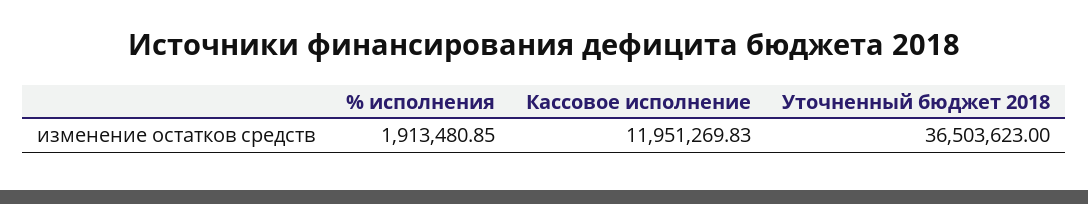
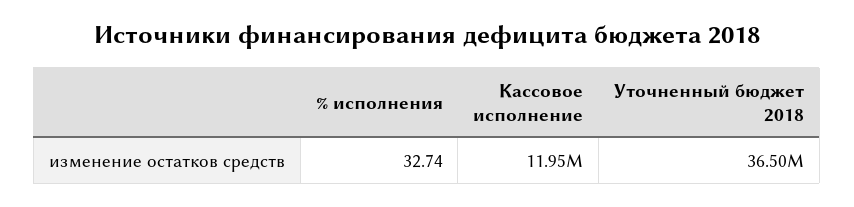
  {
-   "% исполнения": 1913480.85,
+   "% исполнения": 32.74,
    "Кассовое исполнение": 11951269.83,
    "Уточненный бюджет 2018": 36503623
  }

